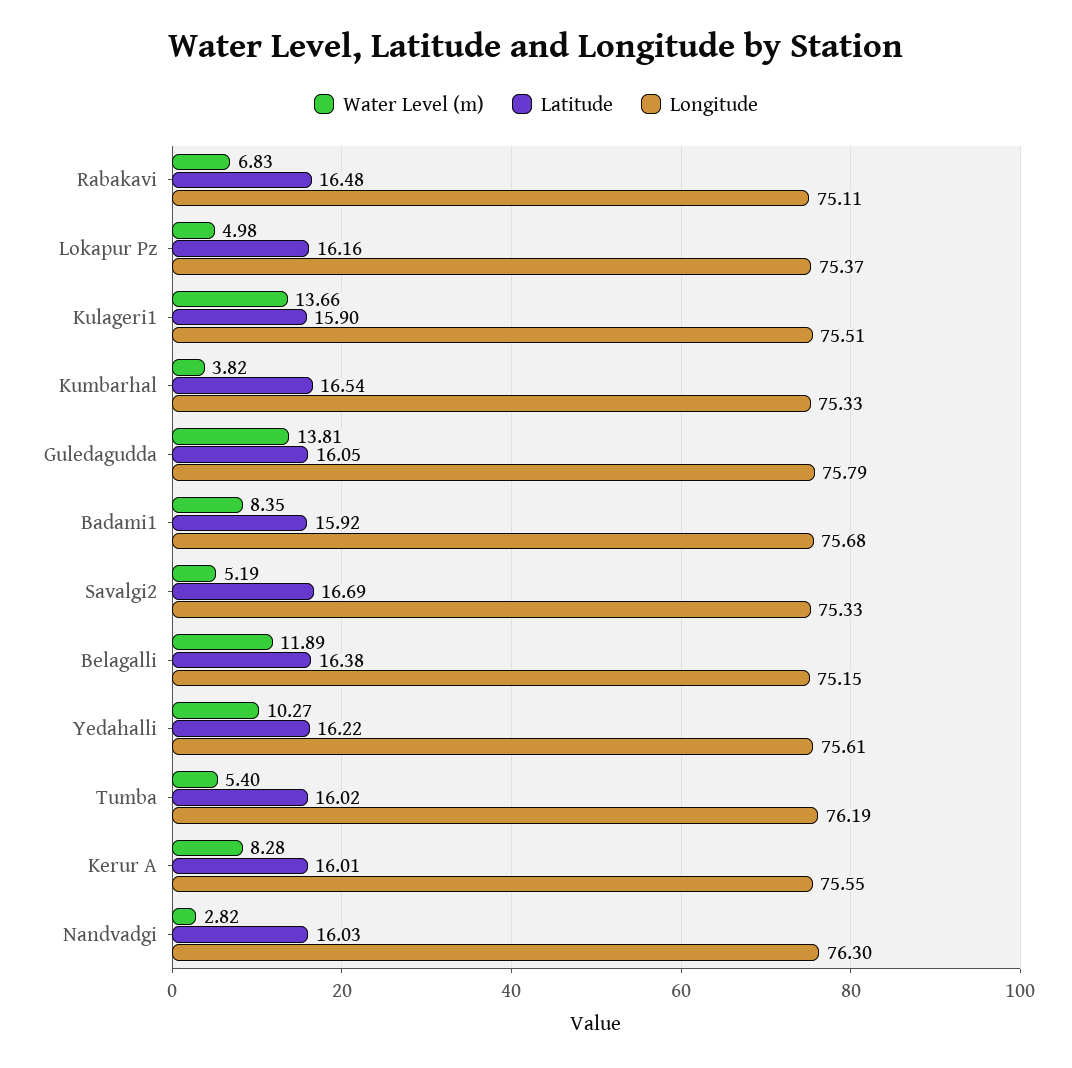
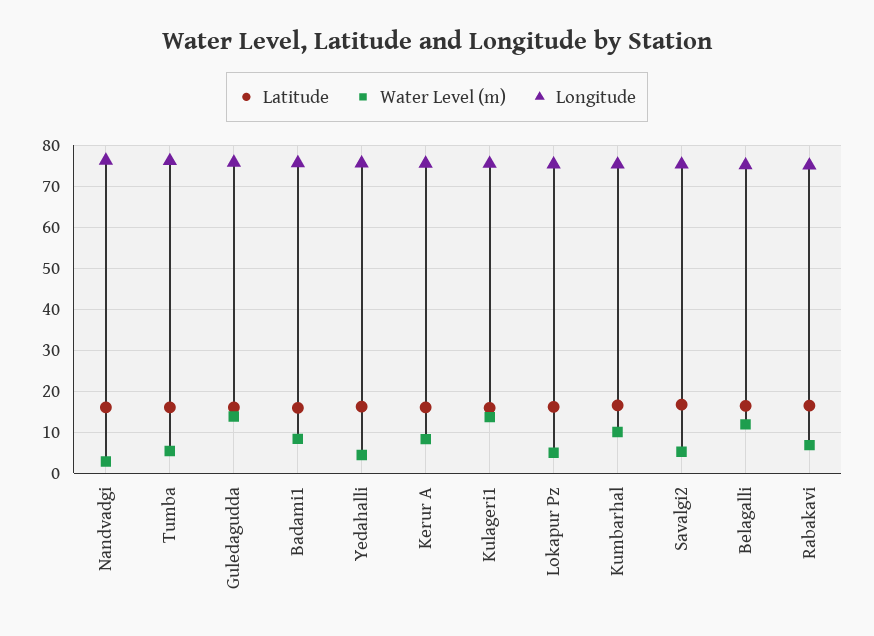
  {
    "Water Level (m)": {
      "Rabakavi": 6.83,
      "Lokapur Pz": 4.98,
      "Kulageri1": 13.66,
-     "Kumbarhal": 3.82,
+     "Kumbarhal": 10,
      "Guledagudda": 13.81,
      "Badami1": 8.35,
      "Savalgi2": 5.19,
      "Belagalli": 11.89,
-     "Yedahalli": 10.27,
+     "Yedahalli": 4,
      "Tumba": 5.4,
      "Kerur A": 8.28,
      "Nandvadgi": 2.82
    },
    "Latitude": {
      "Rabakavi": 16.48,
      "Lokapur Pz": 16.16,
      "Kulageri1": 15.9,
      "Kumbarhal": 16.54,
      "Guledagudda": 16.05,
      "Badami1": 15.92,
      "Savalgi2": 16.69,
      "Belagalli": 16.38,
      "Yedahalli": 16.22,
      "Tumba": 16.02,
      "Kerur A": 16.01,
      "Nandvadgi": 16.03
    },
    "Longitude": {
      "Rabakavi": 75.11,
      "Lokapur Pz": 75.37,
      "Kulageri1": 75.51,
      "Kumbarhal": 75.33,
      "Guledagudda": 75.79,
      "Badami1": 75.68,
      "Savalgi2": 75.33,
      "Belagalli": 75.15,
      "Yedahalli": 75.61,
      "Tumba": 76.19,
      "Kerur A": 75.55,
      "Nandvadgi": 76.3
    }
  }

